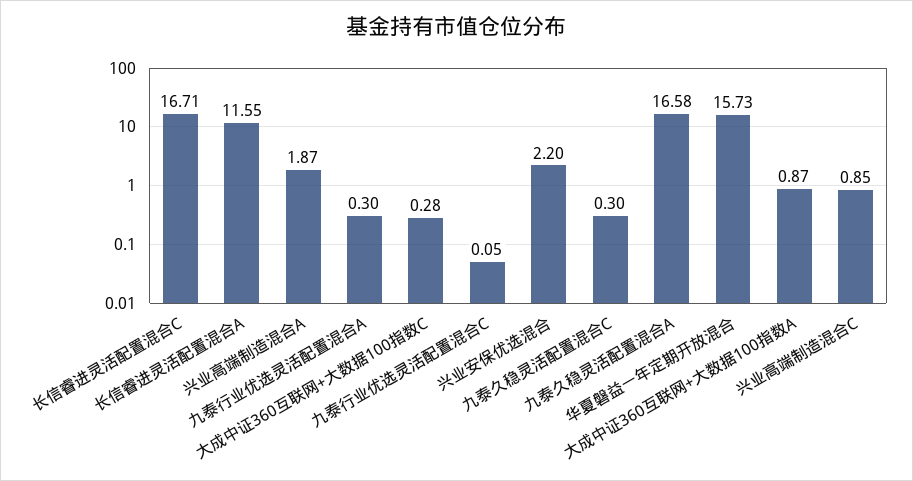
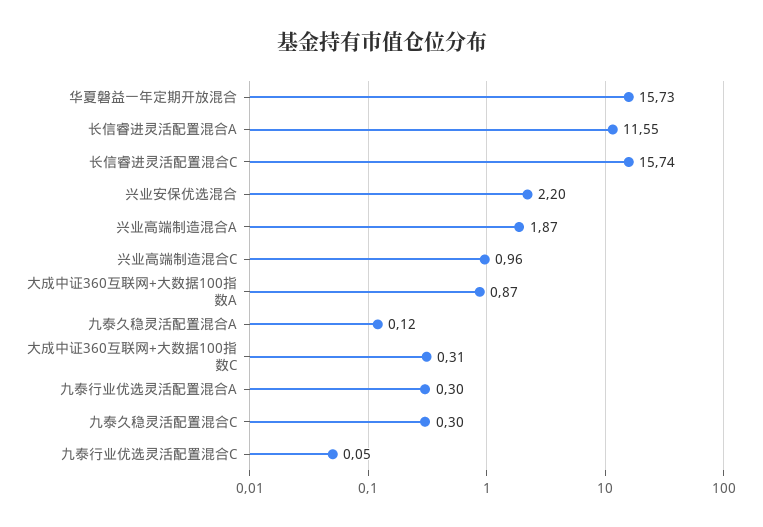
  {
-   "长信睿进灵活配置混合C": 16.71,
+   "长信睿进灵活配置混合C": 15.74,
    "长信睿进灵活配置混合A": 11.55,
    "兴业高端制造混合A": 1.87,
    "九泰行业优选灵活配置混合A": 0.3,
-   "大成中证360互联网+大数据100指数C": 0.28,
+   "大成中证360互联网+大数据100指数C": 0.31,
    "九泰行业优选灵活配置混合C": 0.05,
    "兴业安保优选混合": 2.2,
    "九泰久稳灵活配置混合C": 0.3,
-   "九泰久稳灵活配置混合A": 16.58,
+   "九泰久稳灵活配置混合A": 0.12,
    "华夏磐益一年定期开放混合": 15.73,
    "大成中证360互联网+大数据100指数A": 0.87,
-   "兴业高端制造混合C": 0.85
+   "兴业高端制造混合C": 0.96
  }

